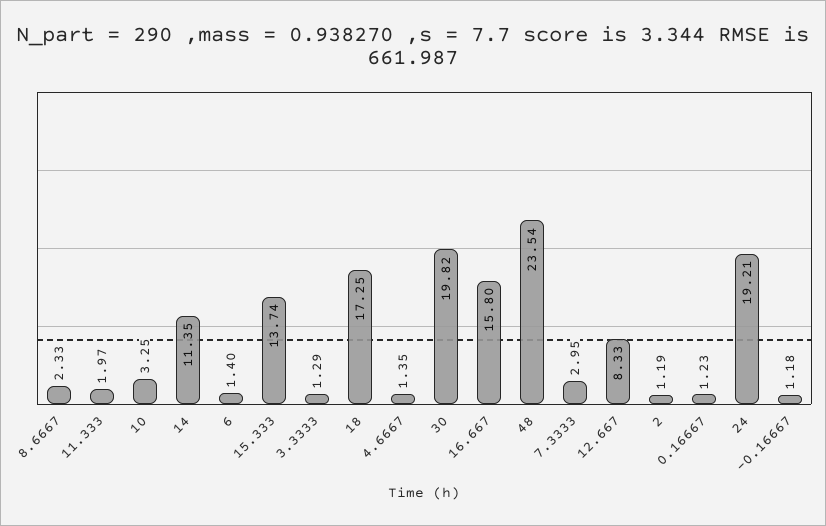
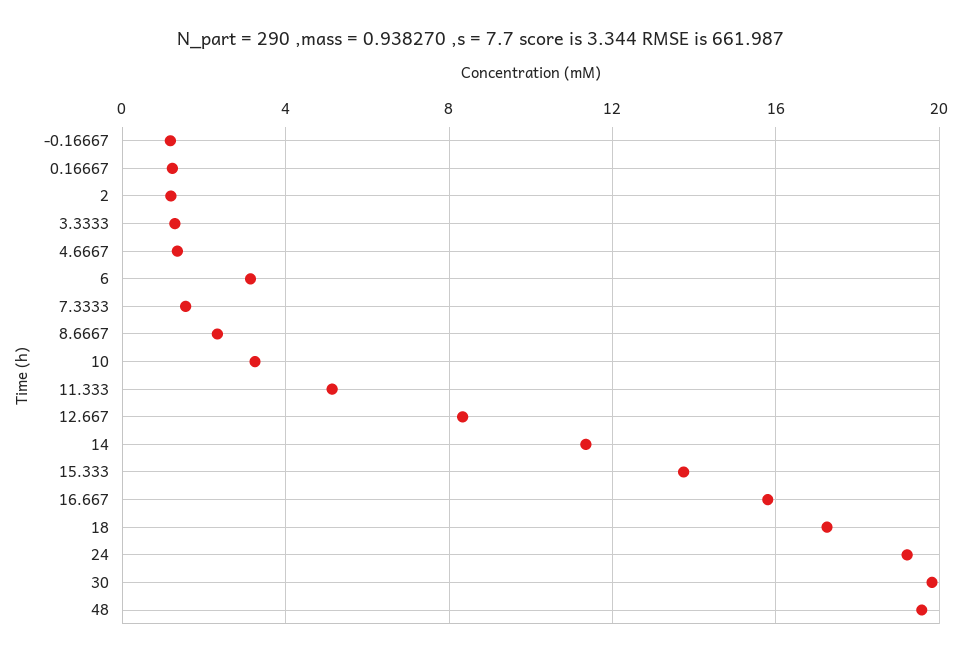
  {
    "8.6667": 2.33,
-   "11.333": 1.97,
+   "11.333": 5,
    "10": 3.25,
    "14": 11.35,
-   "6": 1.4,
+   "6": 3,
    "15.333": 13.74,
    "3.3333": 1.29,
    "18": 17.25,
    "4.6667": 1.35,
    "30": 19.82,
    "16.667": 15.8,
-   "48": 23.54,
+   "48": 19.5,
-   "7.3333": 2.95,
+   "7.3333": 1.5,
    "12.667": 8.33,
    "2": 1.19,
    "0.16667": 1.23,
    "24": 19.21,
    "-0.16667": 1.18
  }

